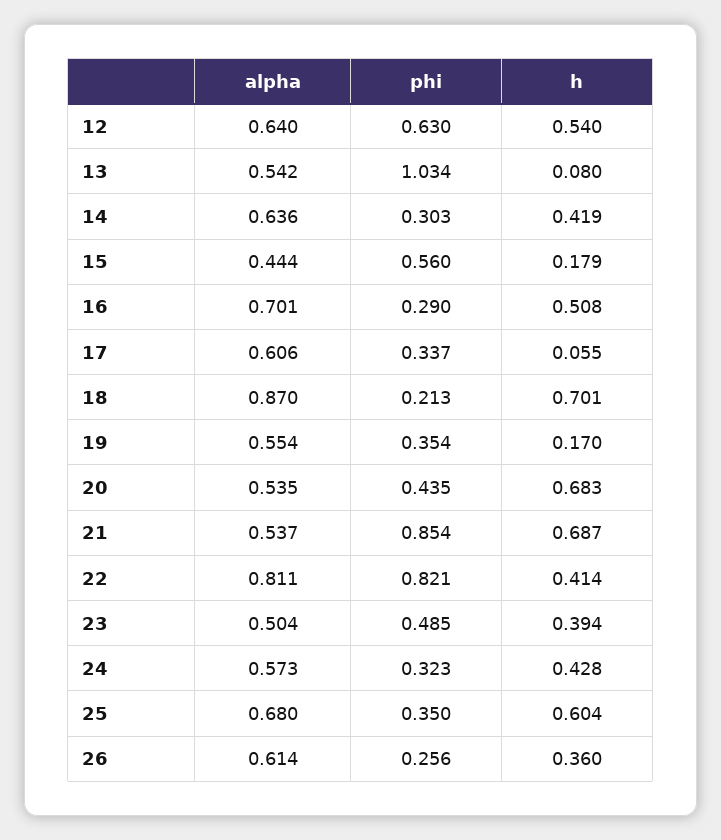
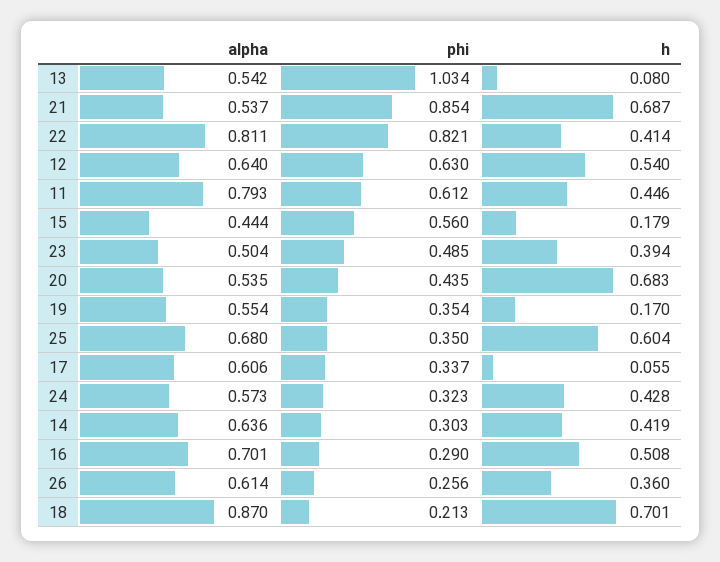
  {
    "alpha": {
      "12": 0.64,
      "13": 0.542,
      "14": 0.636,
      "15": 0.444,
      "16": 0.701,
      "17": 0.606,
      "18": 0.87,
      "19": 0.554,
      "20": 0.535,
      "21": 0.537,
      "22": 0.811,
      "23": 0.504,
      "24": 0.573,
      "25": 0.68,
-     "26": 0.614
+     "26": 0.614,
+     "11": 0.793
    },
    "phi": {
      "12": 0.63,
      "13": 1.034,
      "14": 0.303,
      "15": 0.56,
      "16": 0.29,
      "17": 0.337,
      "18": 0.213,
      "19": 0.354,
      "20": 0.435,
      "21": 0.854,
      "22": 0.821,
      "23": 0.485,
      "24": 0.323,
      "25": 0.35,
-     "26": 0.256
+     "26": 0.256,
+     "11": 0.612
    },
    "h": {
      "12": 0.54,
      "13": 0.08,
      "14": 0.419,
      "15": 0.179,
      "16": 0.508,
      "17": 0.055,
      "18": 0.701,
      "19": 0.17,
      "20": 0.683,
      "21": 0.687,
      "22": 0.414,
      "23": 0.394,
      "24": 0.428,
      "25": 0.604,
-     "26": 0.36
+     "26": 0.36,
+     "11": 0.446
    }
  }

